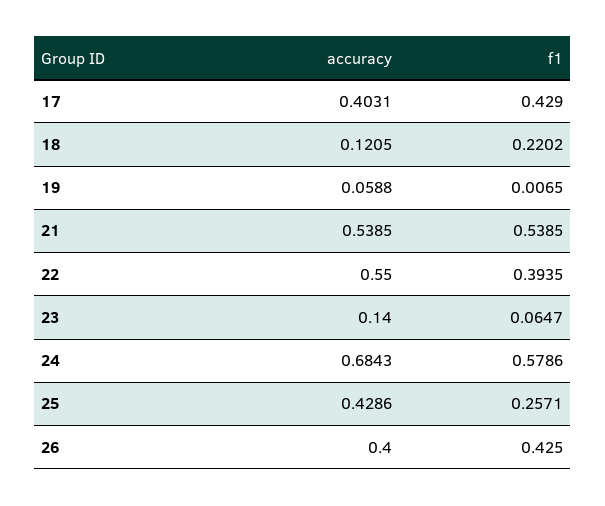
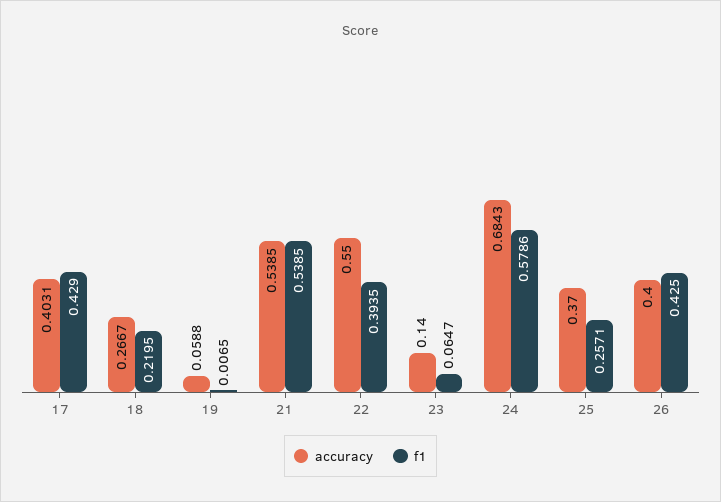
  {
    "accuracy": {
      "17": 0.4031,
-     "18": 0.1205,
+     "18": 0.2667,
      "19": 0.0588,
      "21": 0.5385,
      "22": 0.55,
      "23": 0.14,
      "24": 0.6843,
-     "25": 0.4286,
+     "25": 0.37,
      "26": 0.4
    },
    "f1": {
      "17": 0.429,
-     "18": 0.2202,
+     "18": 0.2195,
      "19": 0.0065,
      "21": 0.5385,
      "22": 0.3935,
      "23": 0.0647,
      "24": 0.5786,
      "25": 0.2571,
      "26": 0.425
    }
  }

